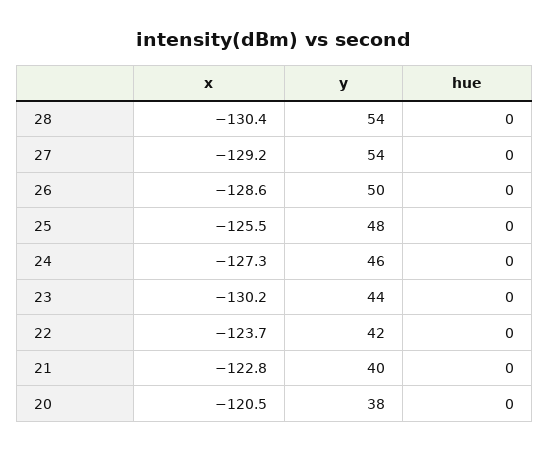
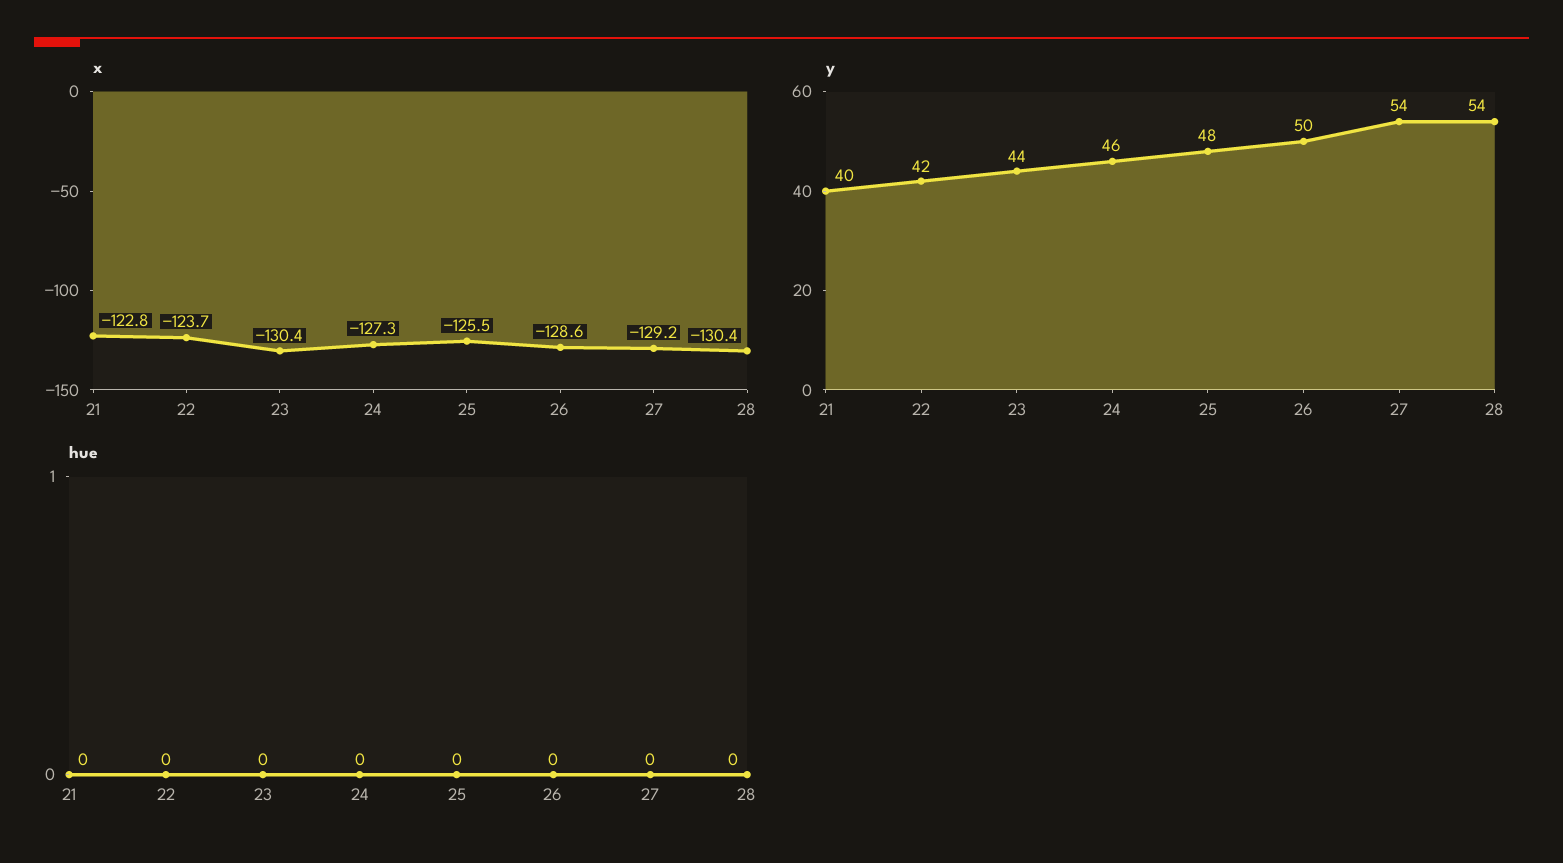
  {
    "x": {
      "28": -130.4,
      "27": -129.2,
      "26": -128.6,
      "25": -125.5,
      "24": -127.3,
-     "23": -130.2,
+     "23": -130.4,
      "22": -123.7,
-     "21": -122.8,
+     "21": -122.8
-     "20": -120.5
    },
    "y": {
      "28": 54,
      "27": 54,
      "26": 50,
      "25": 48,
      "24": 46,
      "23": 44,
      "22": 42,
-     "21": 40,
+     "21": 40
-     "20": 38
    },
    "hue": {
      "28": 0,
      "27": 0,
      "26": 0,
      "25": 0,
      "24": 0,
      "23": 0,
      "22": 0,
-     "21": 0,
+     "21": 0
-     "20": 0
    }
  }

